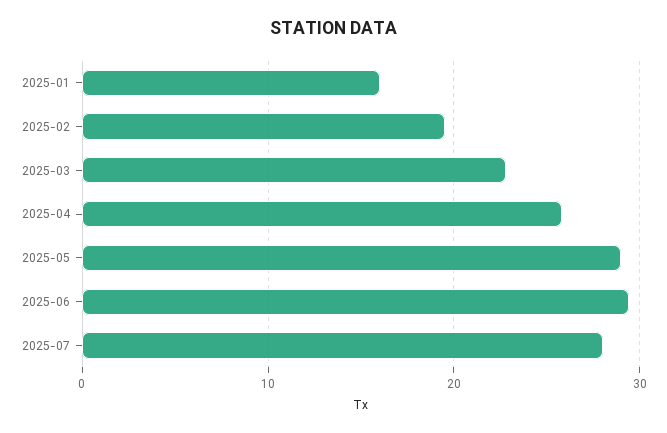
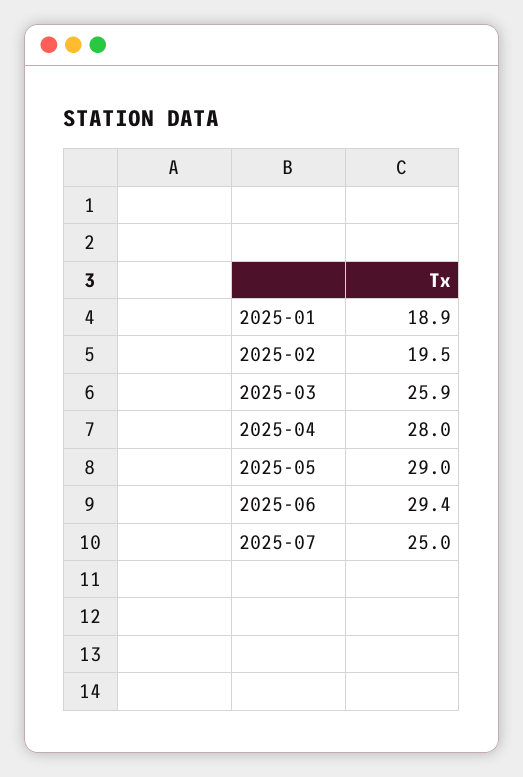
  {
-   "2025-01": 16,
+   "2025-01": 18.9,
    "2025-02": 19.5,
-   "2025-03": 23,
+   "2025-03": 25.9,
-   "2025-04": 26,
+   "2025-04": 28,
    "2025-05": 29,
    "2025-06": 29.4,
-   "2025-07": 28
+   "2025-07": 25
  }

